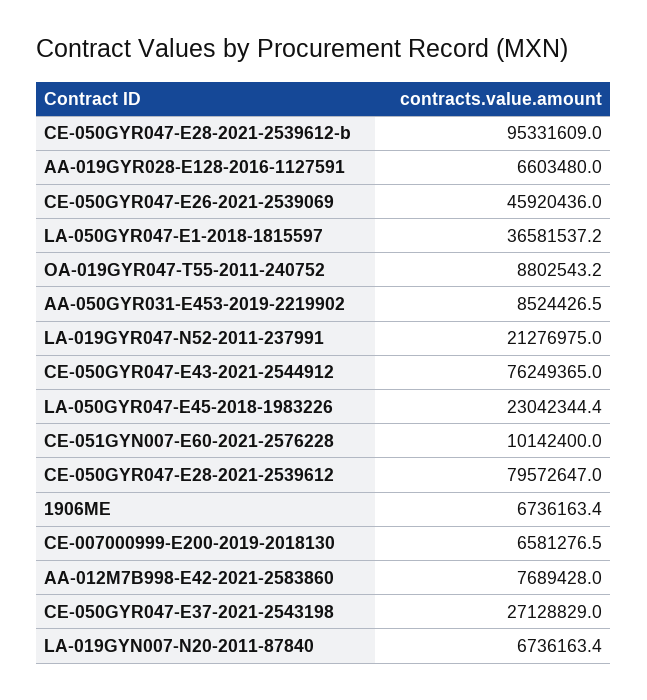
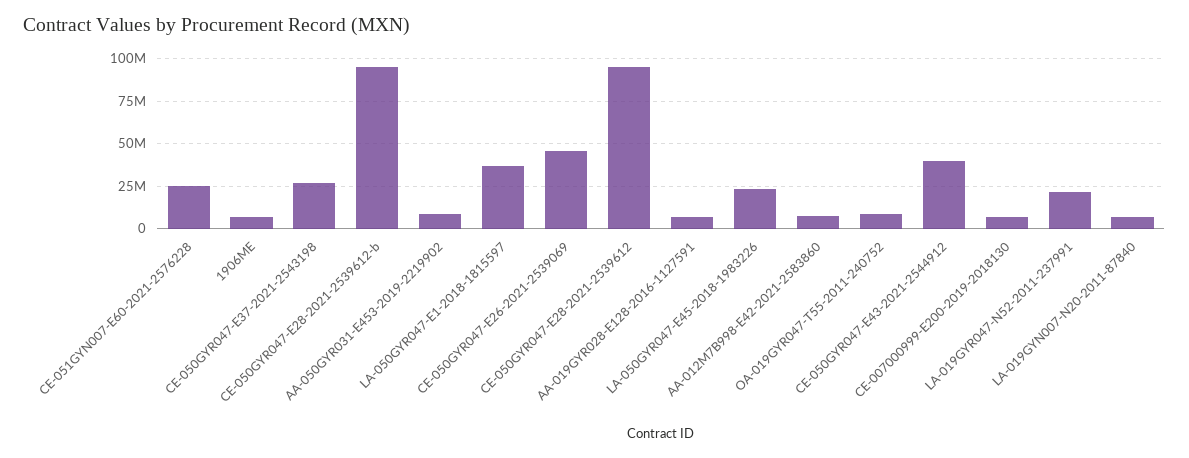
  {
    "CE-050GYR047-E28-2021-2539612-b": 95331609,
    "AA-019GYR028-E128-2016-1127591": 6603480,
    "CE-050GYR047-E26-2021-2539069": 45920436,
    "LA-050GYR047-E1-2018-1815597": 36581537.2,
    "OA-019GYR047-T55-2011-240752": 8802543.2,
    "AA-050GYR031-E453-2019-2219902": 8524426.5,
    "LA-019GYR047-N52-2011-237991": 21276975,
-   "CE-050GYR047-E43-2021-2544912": 76249365,
+   "CE-050GYR047-E43-2021-2544912": 40000000,
    "LA-050GYR047-E45-2018-1983226": 23042344.4,
-   "CE-051GYN007-E60-2021-2576228": 10142400,
+   "CE-051GYN007-E60-2021-2576228": 25000000,
-   "CE-050GYR047-E28-2021-2539612": 79572647,
+   "CE-050GYR047-E28-2021-2539612": 95000000,
    "1906ME": 6736163.4,
    "CE-007000999-E200-2019-2018130": 6581276.5,
    "AA-012M7B998-E42-2021-2583860": 7689428,
    "CE-050GYR047-E37-2021-2543198": 27128829,
    "LA-019GYN007-N20-2011-87840": 6736163.4
  }

